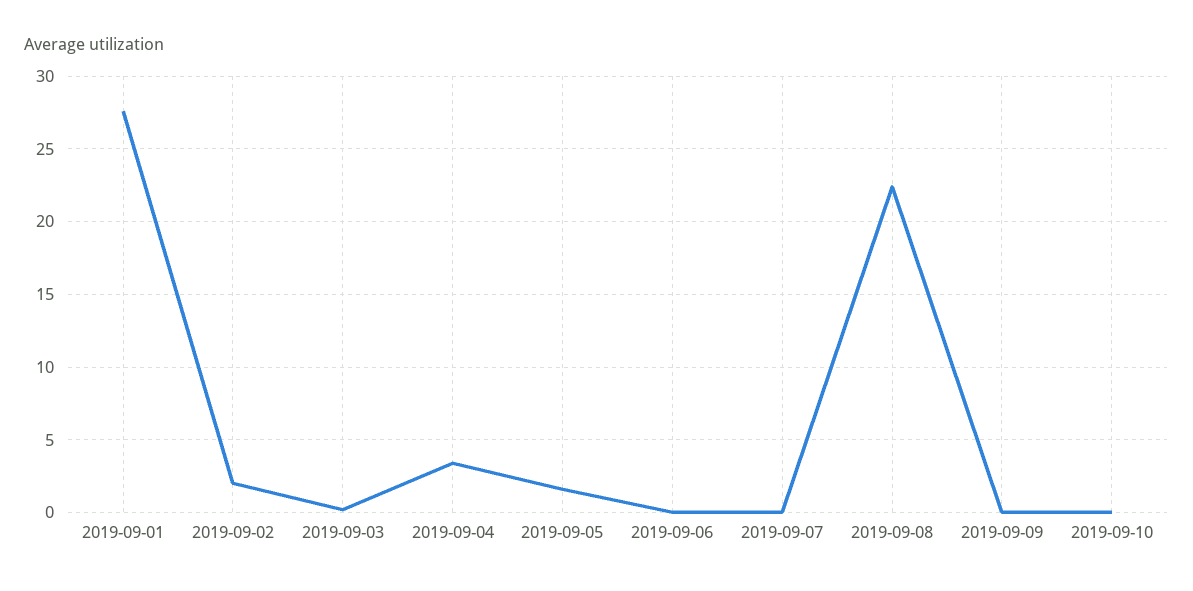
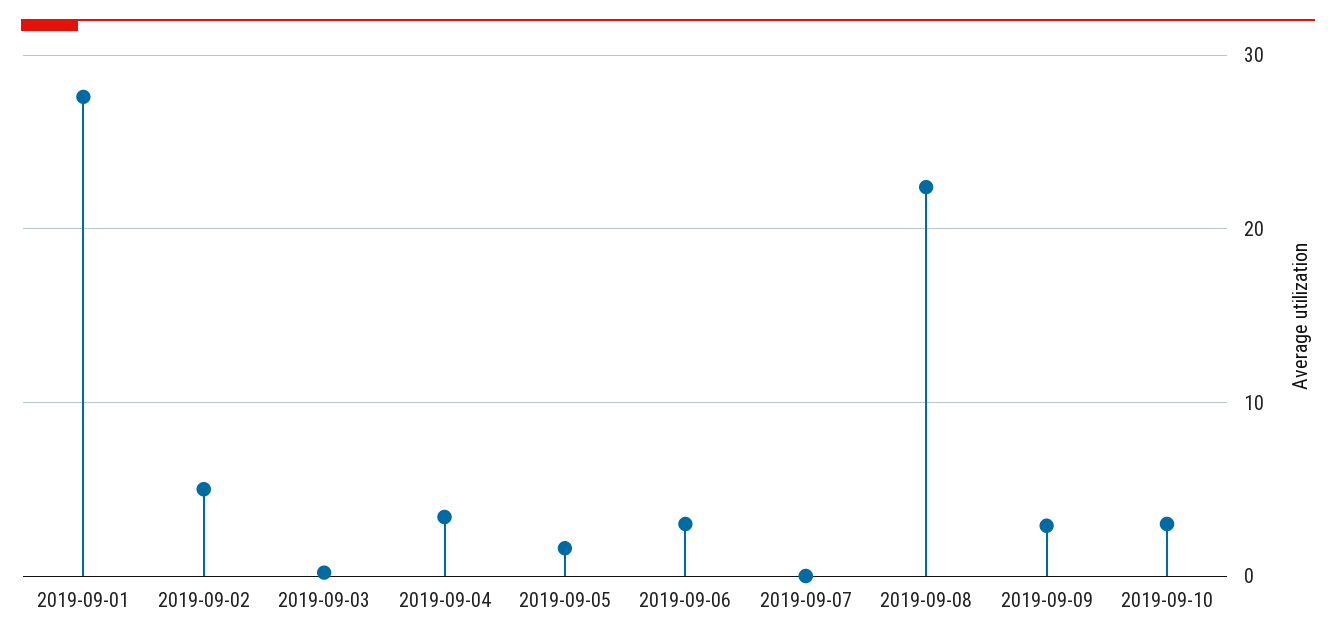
  {
    "2019-09-01": 27.5,
-   "2019-09-02": 2,
+   "2019-09-02": 5,
    "2019-09-03": 0,
    "2019-09-04": 3.5,
    "2019-09-05": 1.5,
-   "2019-09-06": 0,
+   "2019-09-06": 3,
    "2019-09-07": 0,
    "2019-09-08": 22.5,
-   "2019-09-09": 0,
+   "2019-09-09": 3,
-   "2019-09-10": 0
+   "2019-09-10": 3
  }

